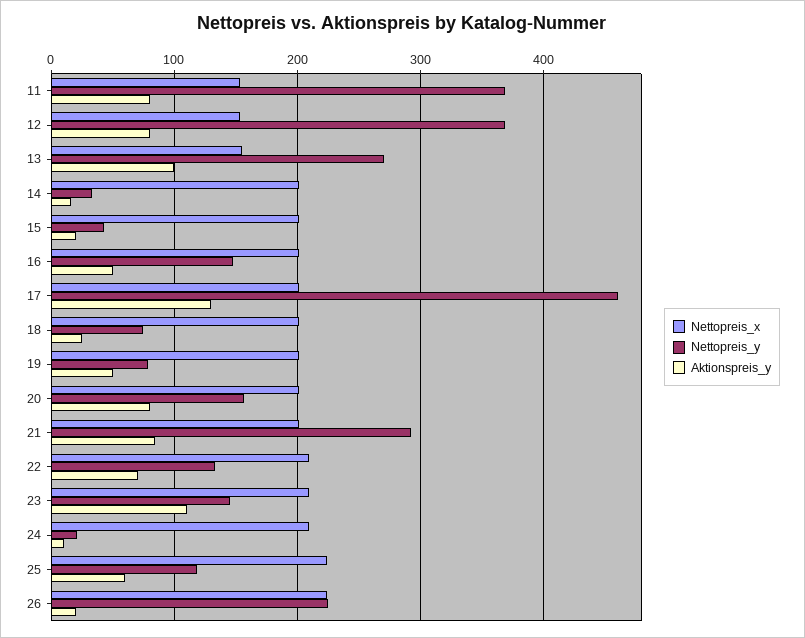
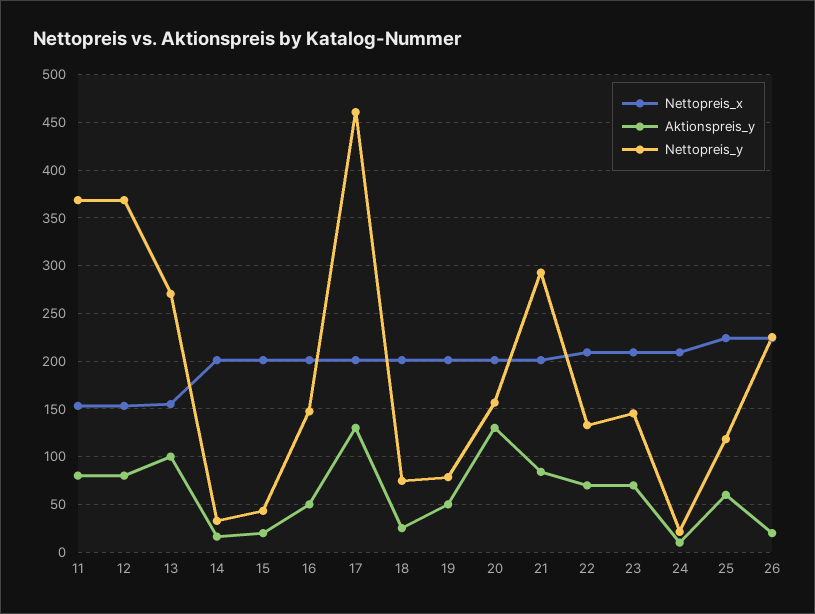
  {
    "Nettopreis_x": {
      "11": 150,
      "12": 150,
      "13": 160,
      "14": 200,
      "15": 200,
      "16": 200,
      "17": 200,
      "18": 200,
      "19": 200,
      "20": 200,
      "21": 200,
      "22": 210,
      "23": 210,
      "24": 210,
      "25": 220,
      "26": 220
    },
    "Nettopreis_y": {
      "11": 370,
      "12": 370,
      "13": 270,
      "14": 30,
      "15": 40,
      "16": 150,
      "17": 460,
      "18": 70,
      "19": 80,
      "20": 160,
      "21": 290,
      "22": 130,
      "23": 150,
      "24": 20,
      "25": 120,
      "26": 230
    },
    "Aktionspreis_y": {
      "11": 80,
      "12": 80,
      "13": 100,
      "14": 20,
      "15": 20,
      "16": 50,
      "17": 130,
      "18": 30,
      "19": 50,
-     "20": 80,
+     "20": 130,
      "21": 80,
      "22": 70,
-     "23": 110,
+     "23": 70,
      "24": 10,
      "25": 60,
      "26": 20
    }
  }

